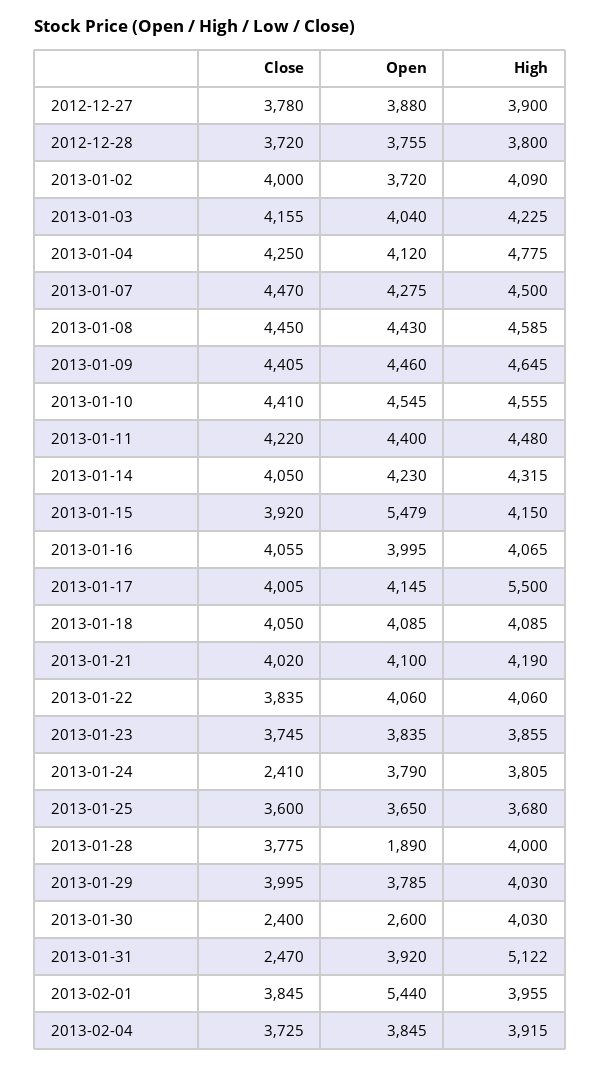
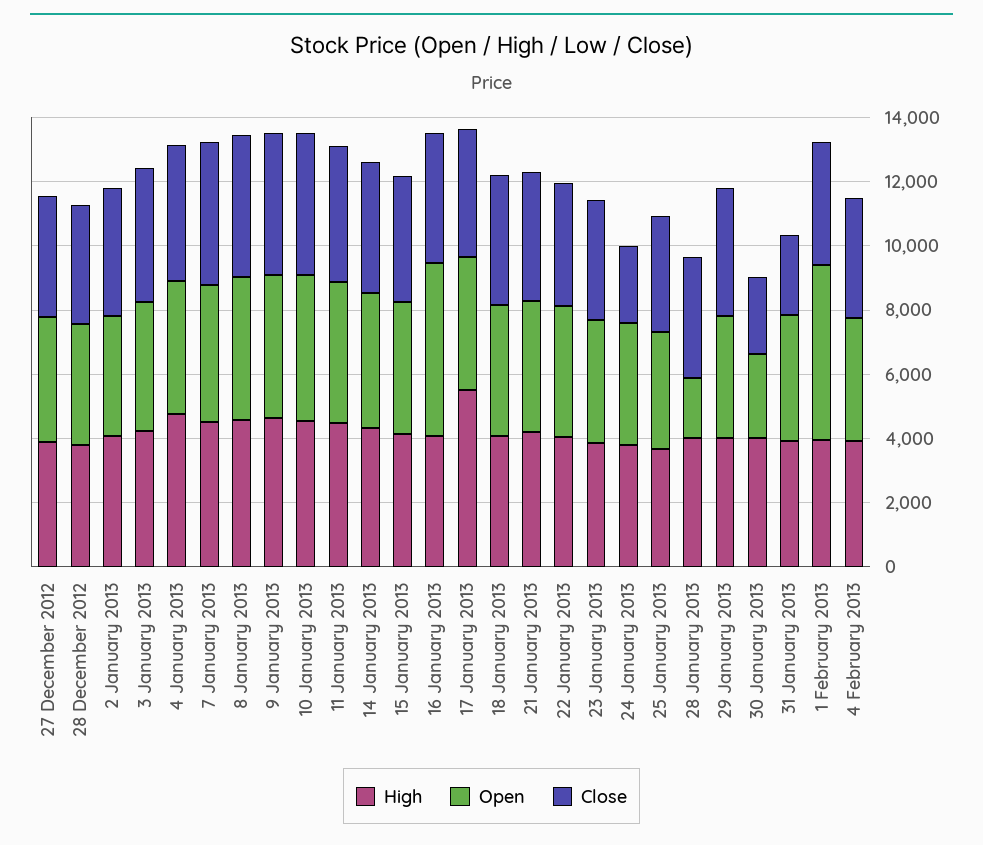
  {
    "Close": {
      "2012-12-27": 3780,
      "2012-12-28": 3720,
      "2013-01-02": 4000,
      "2013-01-03": 4155,
      "2013-01-04": 4250,
      "2013-01-07": 4470,
      "2013-01-08": 4450,
      "2013-01-09": 4405,
      "2013-01-10": 4410,
      "2013-01-11": 4220,
      "2013-01-14": 4050,
      "2013-01-15": 3920,
      "2013-01-16": 4055,
      "2013-01-17": 4005,
      "2013-01-18": 4050,
      "2013-01-21": 4020,
      "2013-01-22": 3835,
      "2013-01-23": 3745,
      "2013-01-24": 2410,
      "2013-01-25": 3600,
      "2013-01-28": 3775,
      "2013-01-29": 3995,
      "2013-01-30": 2400,
      "2013-01-31": 2470,
      "2013-02-01": 3845,
      "2013-02-04": 3725
    },
    "Open": {
      "2012-12-27": 3880,
      "2012-12-28": 3755,
      "2013-01-02": 3720,
      "2013-01-03": 4040,
      "2013-01-04": 4120,
      "2013-01-07": 4275,
      "2013-01-08": 4430,
      "2013-01-09": 4460,
      "2013-01-10": 4545,
      "2013-01-11": 4400,
      "2013-01-14": 4230,
-     "2013-01-15": 5479,
+     "2013-01-15": 4000,
-     "2013-01-16": 3995,
+     "2013-01-16": 5500,
      "2013-01-17": 4145,
      "2013-01-18": 4085,
      "2013-01-21": 4100,
      "2013-01-22": 4060,
      "2013-01-23": 3835,
      "2013-01-24": 3790,
      "2013-01-25": 3650,
      "2013-01-28": 1890,
      "2013-01-29": 3785,
      "2013-01-30": 2600,
      "2013-01-31": 3920,
      "2013-02-01": 5440,
      "2013-02-04": 3845
    },
    "High": {
      "2012-12-27": 3900,
      "2012-12-28": 3800,
      "2013-01-02": 4090,
      "2013-01-03": 4225,
      "2013-01-04": 4775,
      "2013-01-07": 4500,
      "2013-01-08": 4585,
      "2013-01-09": 4645,
      "2013-01-10": 4555,
      "2013-01-11": 4480,
      "2013-01-14": 4315,
      "2013-01-15": 4150,
      "2013-01-16": 4065,
      "2013-01-17": 5500,
      "2013-01-18": 4085,
      "2013-01-21": 4190,
      "2013-01-22": 4060,
      "2013-01-23": 3855,
      "2013-01-24": 3805,
      "2013-01-25": 3680,
      "2013-01-28": 4000,
      "2013-01-29": 4030,
      "2013-01-30": 4030,
-     "2013-01-31": 5122,
+     "2013-01-31": 4000,
      "2013-02-01": 3955,
      "2013-02-04": 3915
    }
  }

